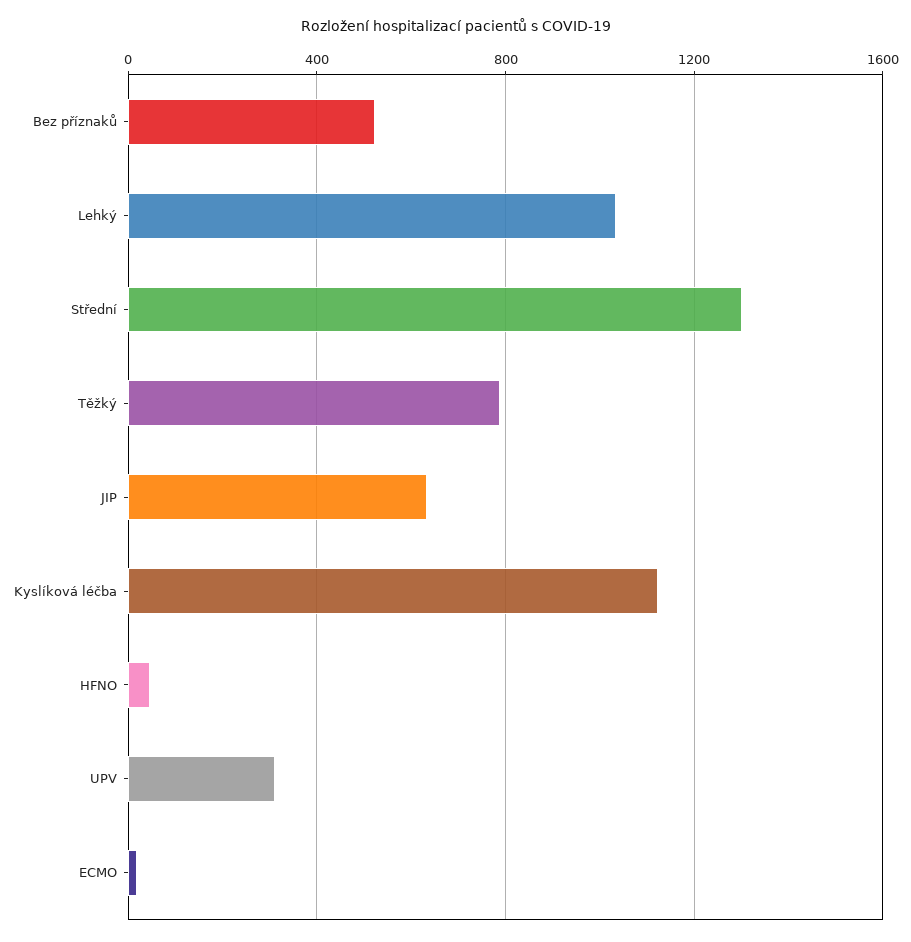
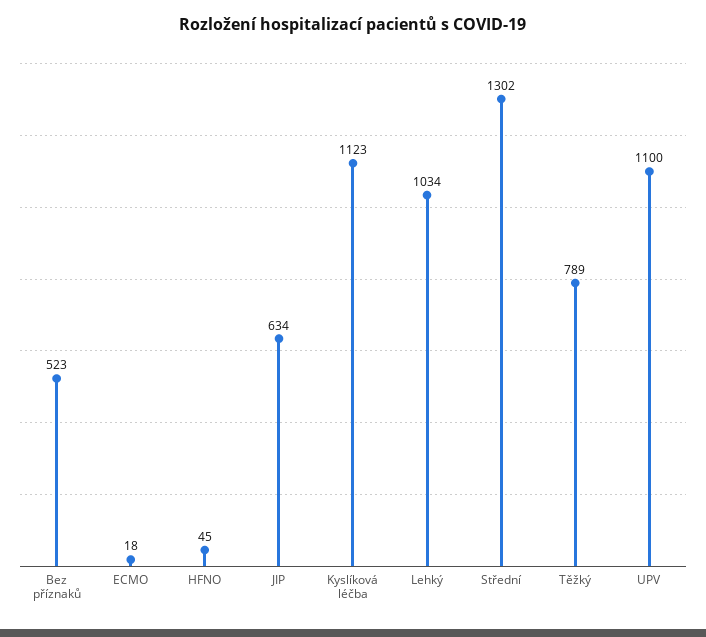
  {
    "Bez příznaků": 523,
    "Lehký": 1034,
    "Střední": 1302,
    "Těžký": 789,
    "JIP": 634,
    "Kyslíková léčba": 1123,
    "HFNO": 45,
-   "UPV": 300,
+   "UPV": 1100,
    "ECMO": 18
  }

